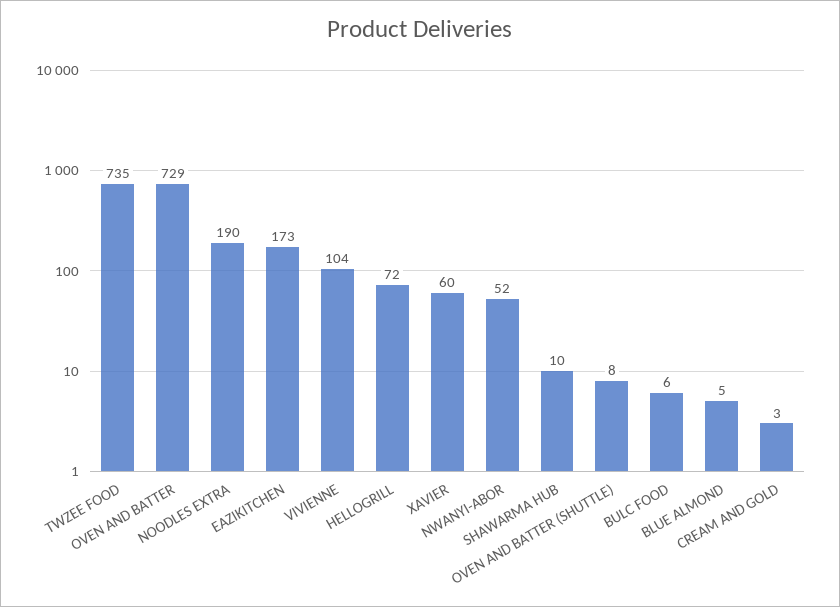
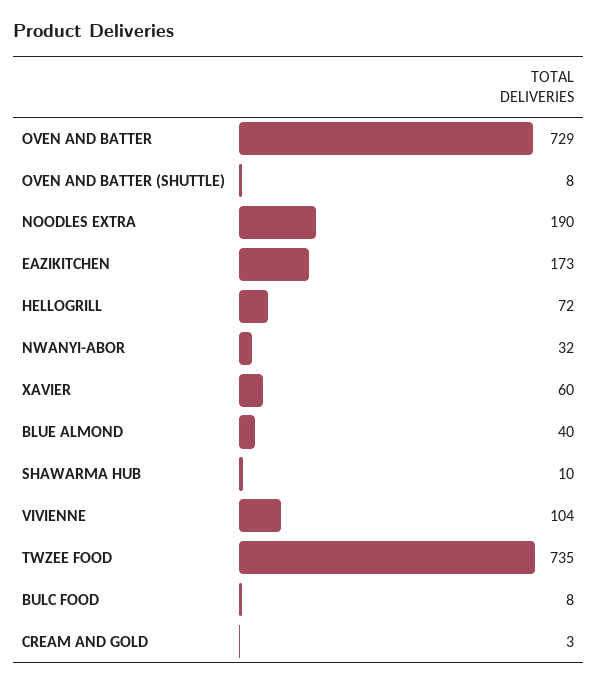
  {
    "TWZEE FOOD": 735,
    "OVEN AND BATTER": 729,
    "NOODLES EXTRA": 190,
    "EAZIKITCHEN": 173,
    "VIVIENNE": 104,
    "HELLOGRILL": 72,
    "XAVIER": 60,
-   "NWANYI-ABOR": 52,
+   "NWANYI-ABOR": 32,
    "SHAWARMA HUB": 10,
    "OVEN AND BATTER (SHUTTLE)": 8,
-   "BULC FOOD": 6,
+   "BULC FOOD": 8,
-   "BLUE ALMOND": 5,
+   "BLUE ALMOND": 40,
    "CREAM AND GOLD": 3
  }

